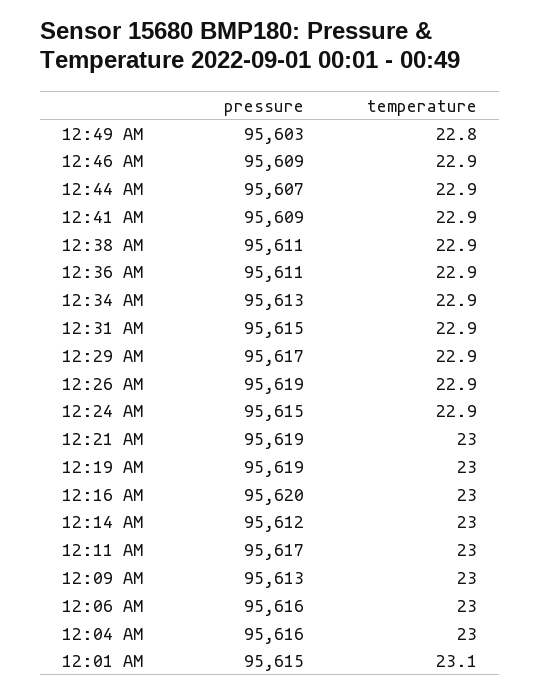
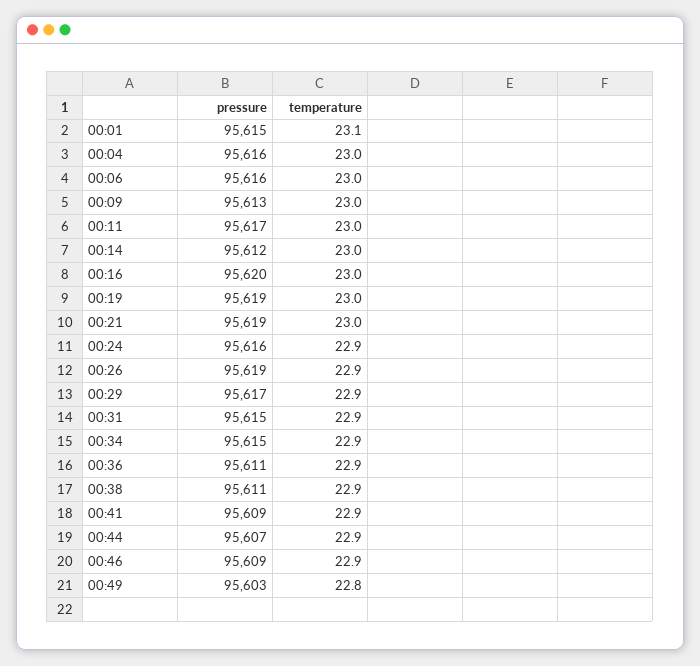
  {
    "pressure": {
      "12:49 AM": 95603,
      "12:46 AM": 95609,
      "12:44 AM": 95607,
      "12:41 AM": 95609,
      "12:38 AM": 95611,
      "12:36 AM": 95611,
-     "12:34 AM": 95613,
+     "12:34 AM": 95615,
      "12:31 AM": 95615,
      "12:29 AM": 95617,
      "12:26 AM": 95619,
-     "12:24 AM": 95615,
+     "12:24 AM": 95616,
      "12:21 AM": 95619,
      "12:19 AM": 95619,
      "12:16 AM": 95620,
      "12:14 AM": 95612,
      "12:11 AM": 95617,
      "12:09 AM": 95613,
      "12:06 AM": 95616,
      "12:04 AM": 95616,
      "12:01 AM": 95615
    },
    "temperature": {
      "12:49 AM": 22.8,
      "12:46 AM": 22.9,
      "12:44 AM": 22.9,
      "12:41 AM": 22.9,
      "12:38 AM": 22.9,
      "12:36 AM": 22.9,
      "12:34 AM": 22.9,
      "12:31 AM": 22.9,
      "12:29 AM": 22.9,
      "12:26 AM": 22.9,
      "12:24 AM": 22.9,
      "12:21 AM": 23,
      "12:19 AM": 23,
      "12:16 AM": 23,
      "12:14 AM": 23,
      "12:11 AM": 23,
      "12:09 AM": 23,
      "12:06 AM": 23,
      "12:04 AM": 23,
      "12:01 AM": 23.1
    }
  }

